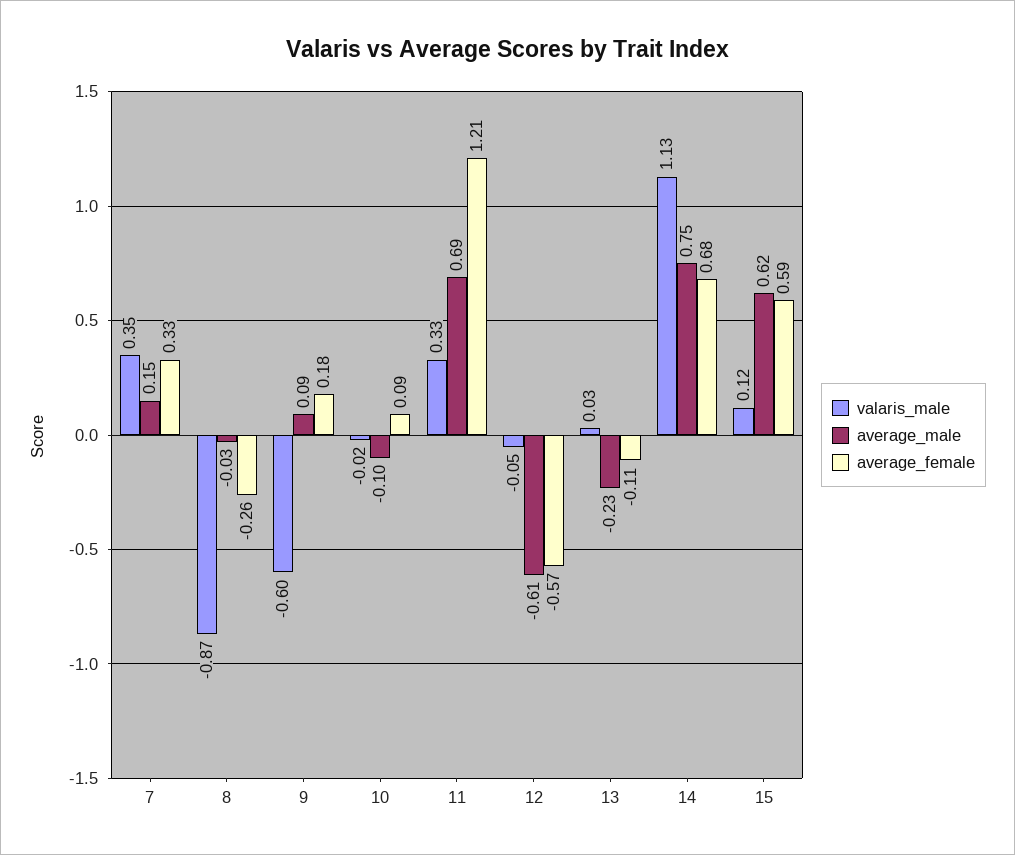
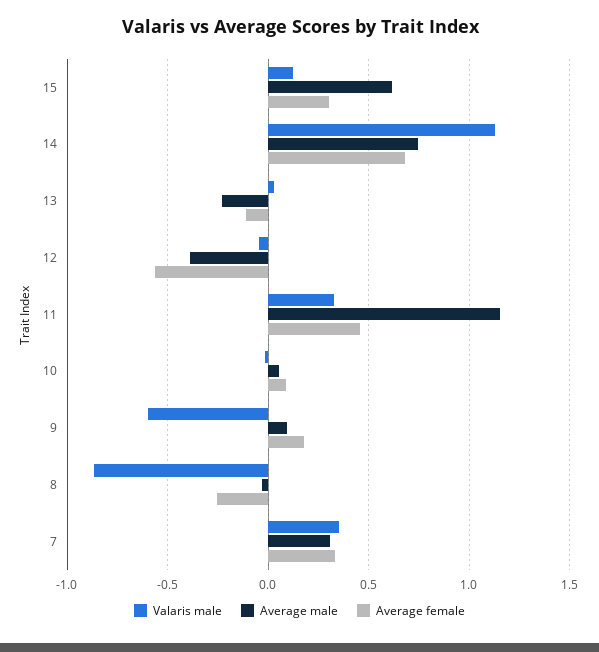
  {
    "valaris_male": {
      "7": 0.35,
      "8": -0.87,
      "9": -0.6,
      "10": -0.02,
      "11": 0.33,
      "12": -0.05,
      "13": 0.03,
      "14": 1.13,
      "15": 0.12
    },
    "average_male": {
-     "7": 0.15,
+     "7": 0.3,
      "8": -0.03,
      "9": 0.09,
-     "10": -0.1,
+     "10": 0.05,
-     "11": 0.69,
+     "11": 1.15,
-     "12": -0.61,
+     "12": -0.4,
      "13": -0.23,
      "14": 0.75,
      "15": 0.62
    },
    "average_female": {
      "7": 0.33,
      "8": -0.26,
      "9": 0.18,
      "10": 0.09,
-     "11": 1.21,
+     "11": 0.45,
      "12": -0.57,
      "13": -0.11,
      "14": 0.68,
-     "15": 0.59
+     "15": 0.3
    }
  }

